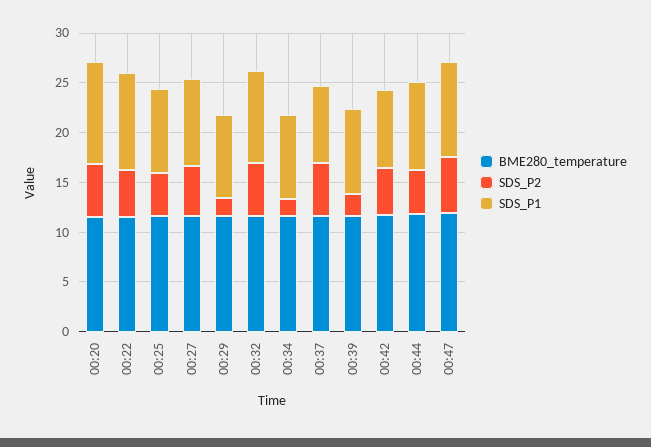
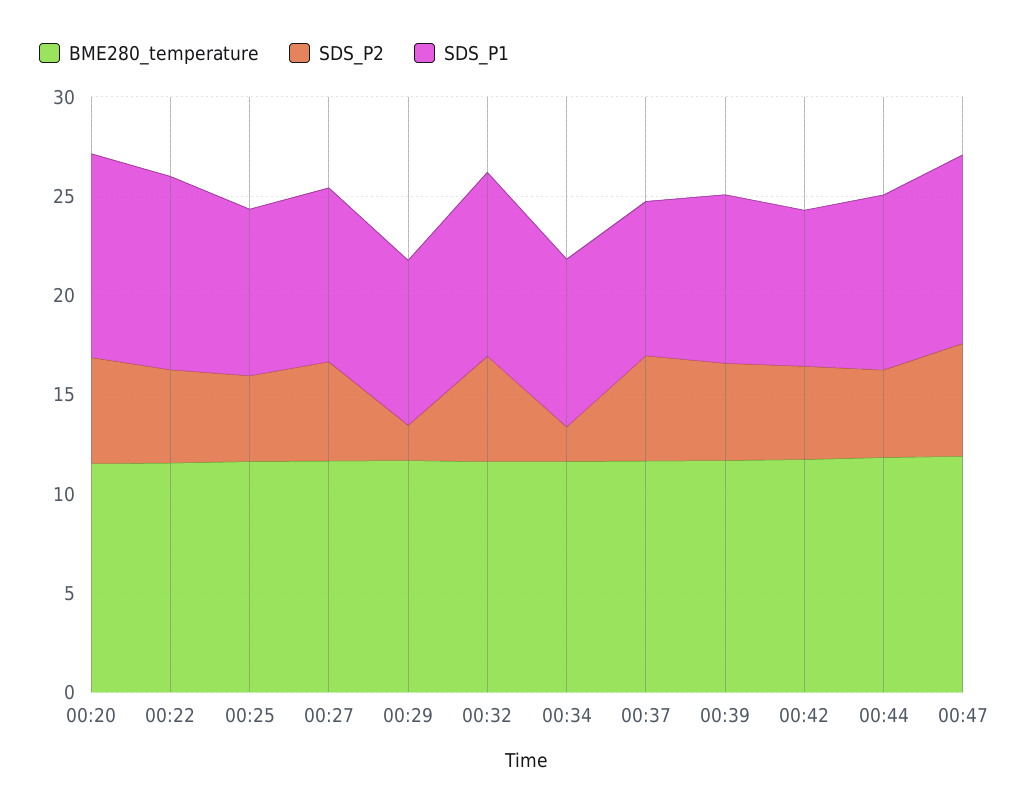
  {
    "BME280_temperature": {
      "00:20": 12,
      "00:22": 12,
      "00:25": 12,
      "00:27": 12,
      "00:29": 12,
      "00:32": 12,
      "00:34": 12,
      "00:37": 12,
      "00:39": 12,
      "00:42": 12,
      "00:44": 12,
      "00:47": 12
    },
    "SDS_P2": {
      "00:20": 5,
      "00:22": 5,
      "00:25": 4,
      "00:27": 5,
      "00:29": 2,
      "00:32": 5,
      "00:34": 2,
      "00:37": 5,
-     "00:39": 2,
+     "00:39": 5,
      "00:42": 5,
      "00:44": 4,
      "00:47": 6
    },
    "SDS_P1": {
      "00:20": 10,
      "00:22": 10,
      "00:25": 8,
      "00:27": 9,
      "00:29": 8,
      "00:32": 9,
      "00:34": 8,
      "00:37": 8,
      "00:39": 9,
      "00:42": 8,
      "00:44": 9,
      "00:47": 10
    }
  }

